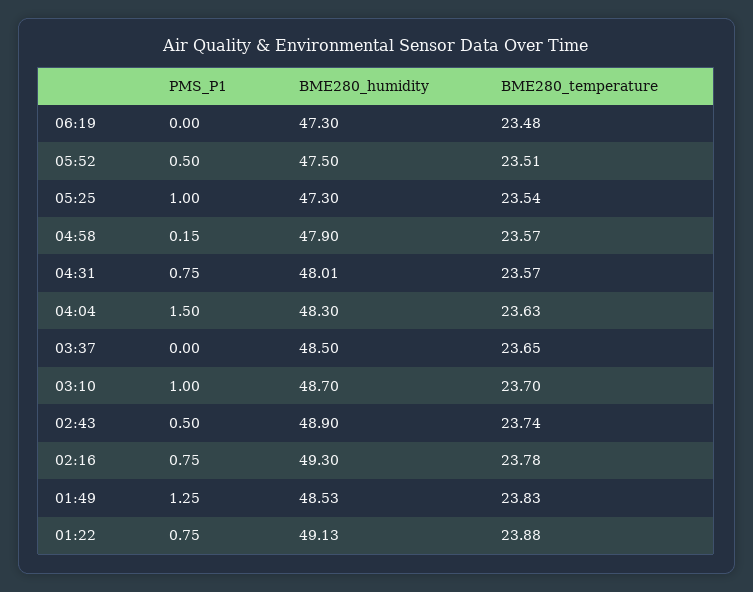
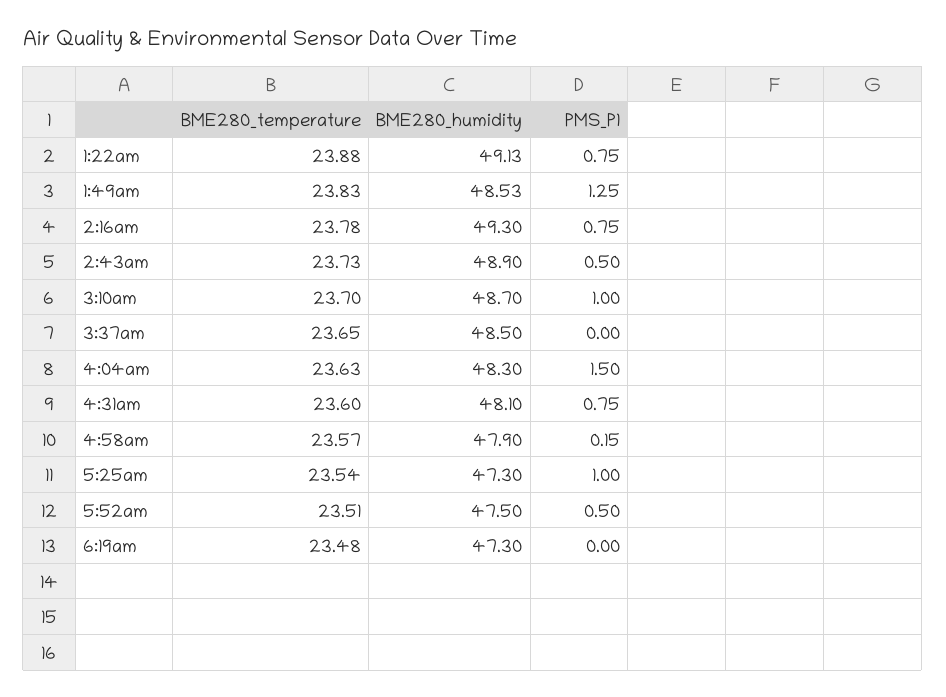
  {
    "PMS_P1": {
      "06:19": 0,
      "05:52": 0.5,
      "05:25": 1,
      "04:58": 0.15,
      "04:31": 0.75,
      "04:04": 1.5,
      "03:37": 0,
      "03:10": 1,
      "02:43": 0.5,
      "02:16": 0.75,
      "01:49": 1.25,
      "01:22": 0.75
    },
    "BME280_humidity": {
      "06:19": 47.3,
      "05:52": 47.5,
      "05:25": 47.3,
      "04:58": 47.9,
-     "04:31": 48.01,
+     "04:31": 48.1,
      "04:04": 48.3,
      "03:37": 48.5,
      "03:10": 48.7,
      "02:43": 48.9,
      "02:16": 49.3,
      "01:49": 48.53,
      "01:22": 49.13
    },
    "BME280_temperature": {
      "06:19": 23.48,
      "05:52": 23.51,
      "05:25": 23.54,
      "04:58": 23.57,
-     "04:31": 23.57,
+     "04:31": 23.6,
      "04:04": 23.63,
      "03:37": 23.65,
      "03:10": 23.7,
-     "02:43": 23.74,
+     "02:43": 23.73,
      "02:16": 23.78,
      "01:49": 23.83,
      "01:22": 23.88
    }
  }

